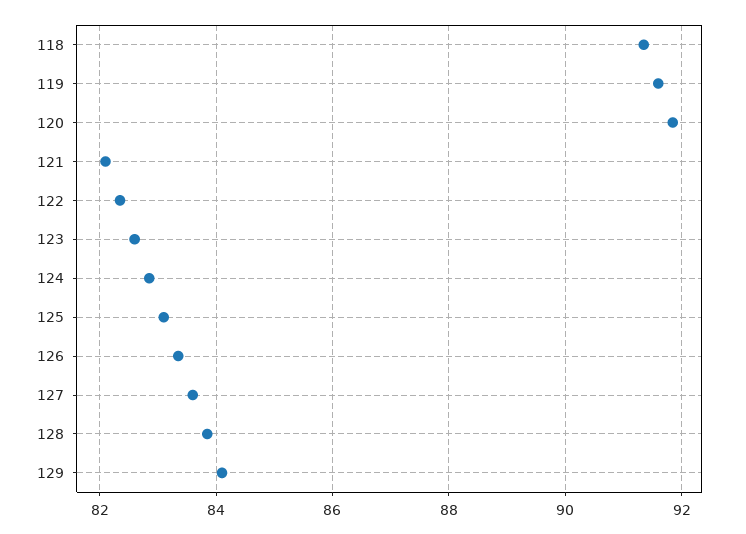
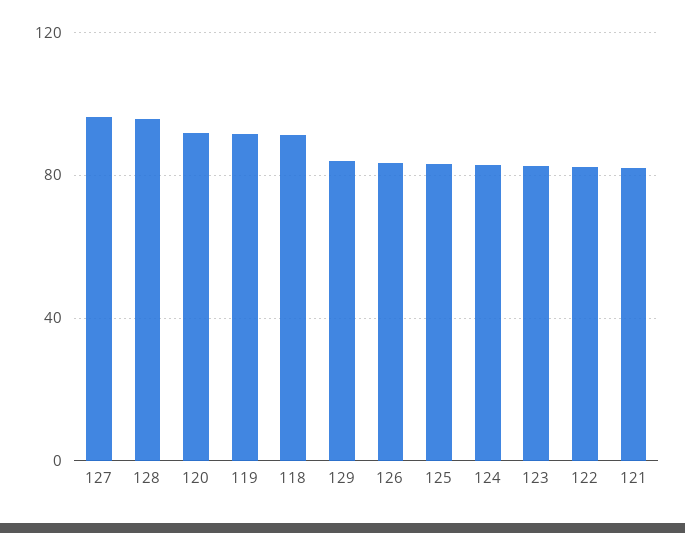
  {
    "118": 91.4,
    "119": 91.6,
    "120": 91.8,
    "121": 82.2,
    "122": 82.4,
    "123": 82.6,
    "124": 82.8,
    "125": 83.2,
    "126": 83.4,
-   "127": 83.6,
+   "127": 95,
-   "128": 83.8,
+   "128": 95,
    "129": 84.2
  }

